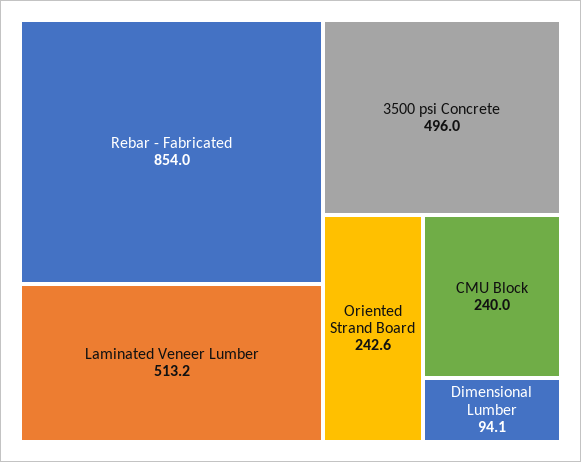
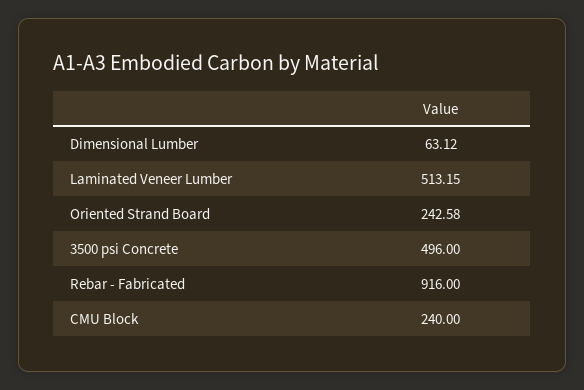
  {
-   "Rebar - Fabricated": 854,
+   "Rebar - Fabricated": 916,
    "Laminated Veneer Lumber": 513.15,
    "3500 psi Concrete": 496,
    "Oriented Strand Board": 242.58,
    "CMU Block": 240,
-   "Dimensional Lumber": 94.1
+   "Dimensional Lumber": 63.12
  }

